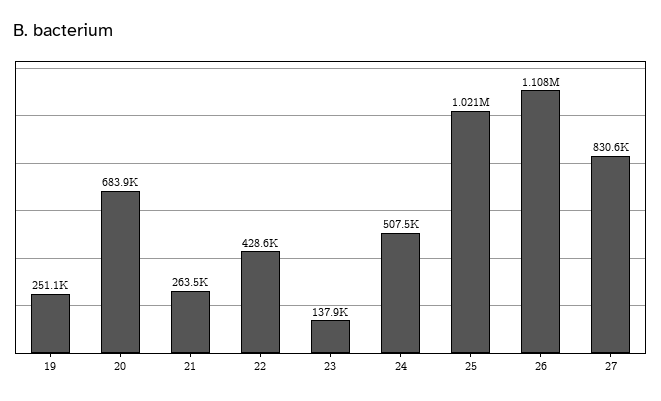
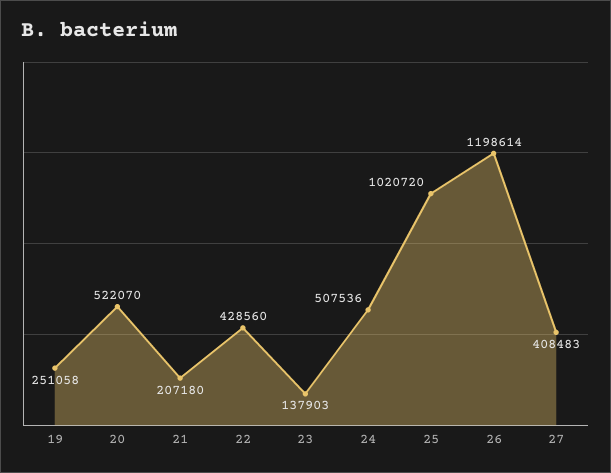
  {
    "19": 251058,
-   "20": 683900,
+   "20": 522070,
-   "21": 263500,
+   "21": 207180,
    "22": 428560,
    "23": 137903,
    "24": 507536,
    "25": 1020720,
-   "26": 1108000,
+   "26": 1198614,
-   "27": 830600
+   "27": 408483
  }

